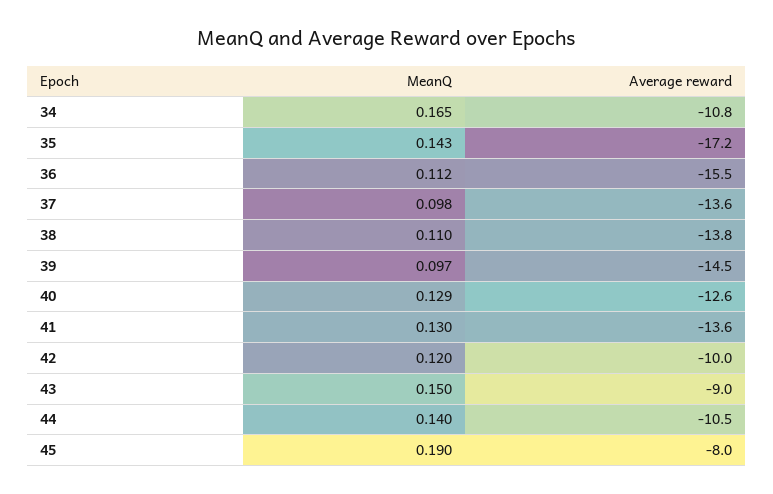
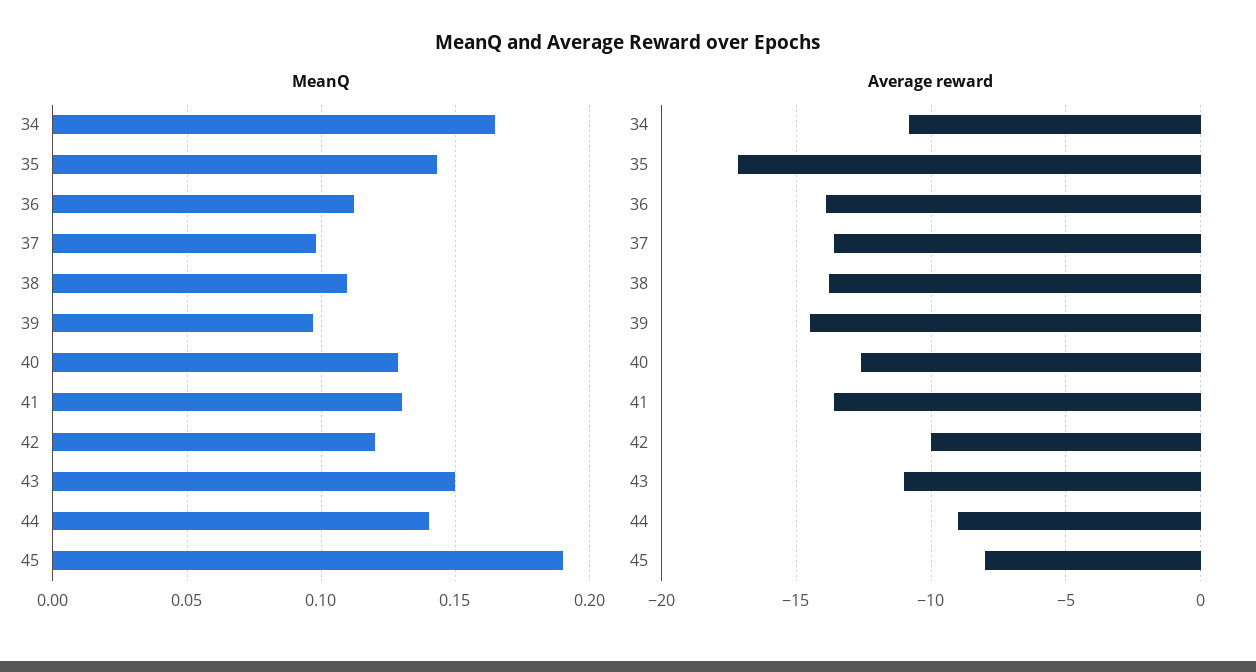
  {
    "MeanQ": {
      "34": 0.165,
      "35": 0.143,
      "36": 0.112,
      "37": 0.098,
      "38": 0.11,
      "39": 0.097,
      "40": 0.129,
      "41": 0.13,
      "42": 0.12,
      "43": 0.15,
      "44": 0.14,
      "45": 0.19
    },
    "Average reward": {
      "34": -10.8,
      "35": -17.2,
-     "36": -15.5,
+     "36": -14,
      "37": -13.6,
      "38": -13.8,
      "39": -14.5,
      "40": -12.6,
      "41": -13.6,
      "42": -10,
-     "43": -9,
+     "43": -11,
-     "44": -10.5,
+     "44": -9,
      "45": -8
    }
  }

